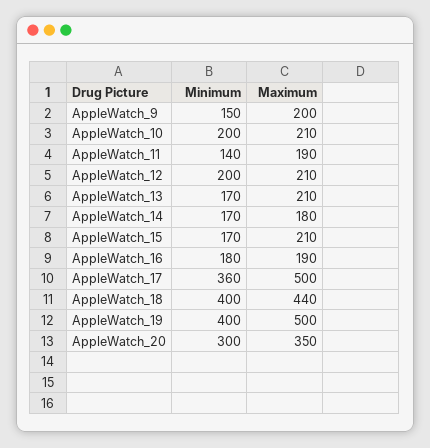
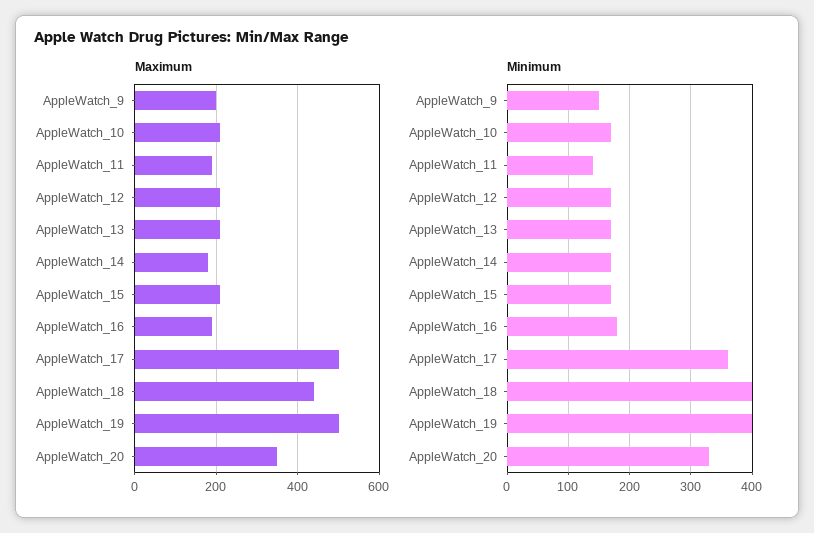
  {
    "Minimum": {
      "AppleWatch_9": 150,
-     "AppleWatch_10": 200,
+     "AppleWatch_10": 170,
      "AppleWatch_11": 140,
-     "AppleWatch_12": 200,
+     "AppleWatch_12": 170,
      "AppleWatch_13": 170,
      "AppleWatch_14": 170,
      "AppleWatch_15": 170,
      "AppleWatch_16": 180,
      "AppleWatch_17": 360,
      "AppleWatch_18": 400,
      "AppleWatch_19": 400,
-     "AppleWatch_20": 300
+     "AppleWatch_20": 330
    },
    "Maximum": {
      "AppleWatch_9": 200,
      "AppleWatch_10": 210,
      "AppleWatch_11": 190,
      "AppleWatch_12": 210,
      "AppleWatch_13": 210,
      "AppleWatch_14": 180,
      "AppleWatch_15": 210,
      "AppleWatch_16": 190,
      "AppleWatch_17": 500,
      "AppleWatch_18": 440,
      "AppleWatch_19": 500,
      "AppleWatch_20": 350
    }
  }

